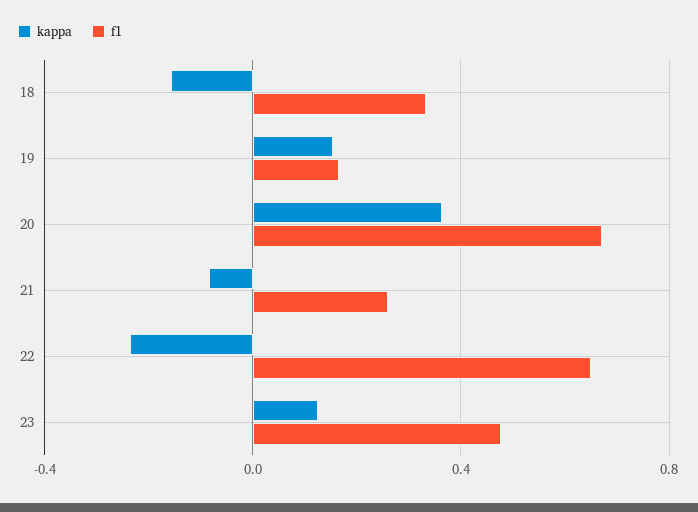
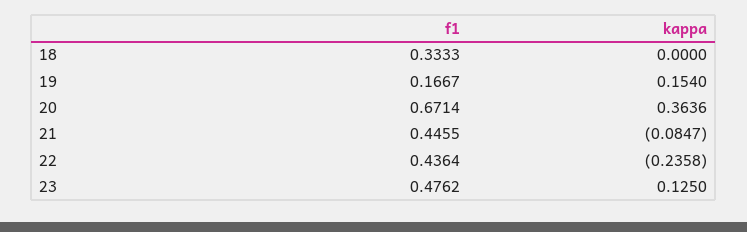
  {
    "kappa": {
-     "18": -0.15,
+     "18": 0,
      "19": 0.154,
      "20": 0.3636,
      "21": -0.0847,
      "22": -0.2358,
      "23": 0.125
    },
    "f1": {
      "18": 0.3333,
      "19": 0.1667,
      "20": 0.6714,
-     "21": 0.25,
+     "21": 0.4455,
-     "22": 0.65,
+     "22": 0.4364,
      "23": 0.4762
    }
  }

